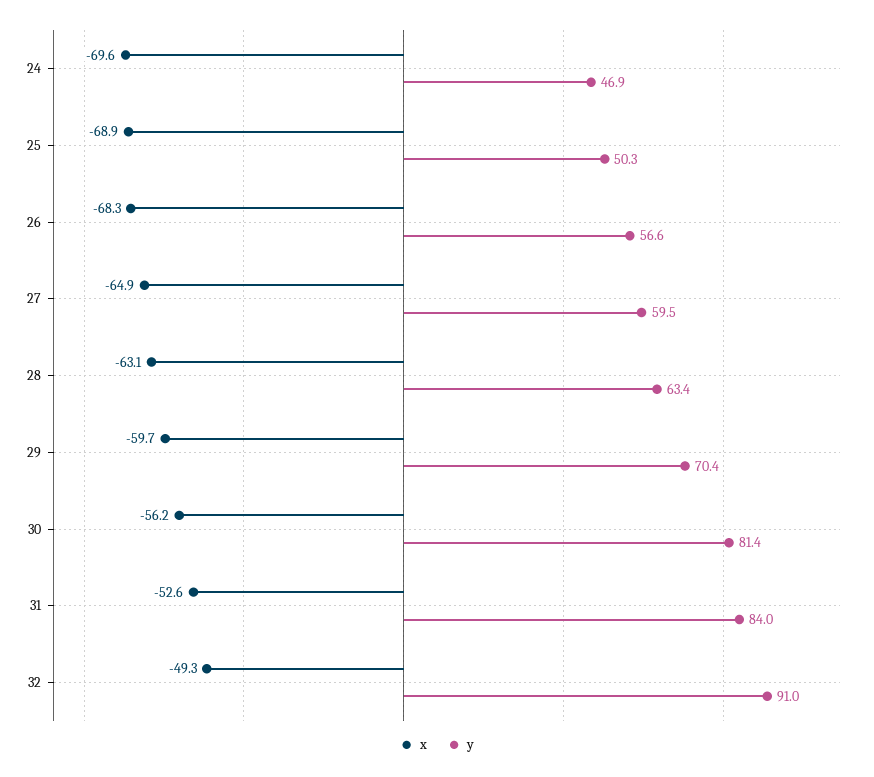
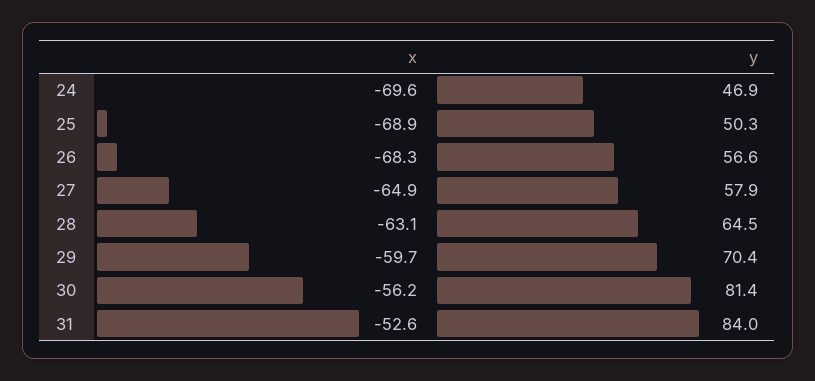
  {
    "x": {
      "24": -69.6,
      "25": -68.9,
      "26": -68.3,
      "27": -64.9,
      "28": -63.1,
      "29": -59.7,
      "30": -56.2,
-     "31": -52.6,
+     "31": -52.6
-     "32": -49.3
    },
    "y": {
      "24": 46.9,
      "25": 50.3,
      "26": 56.6,
-     "27": 59.5,
+     "27": 57.9,
-     "28": 63.4,
+     "28": 64.5,
      "29": 70.4,
      "30": 81.4,
-     "31": 84,
+     "31": 84
-     "32": 91
    }
  }

